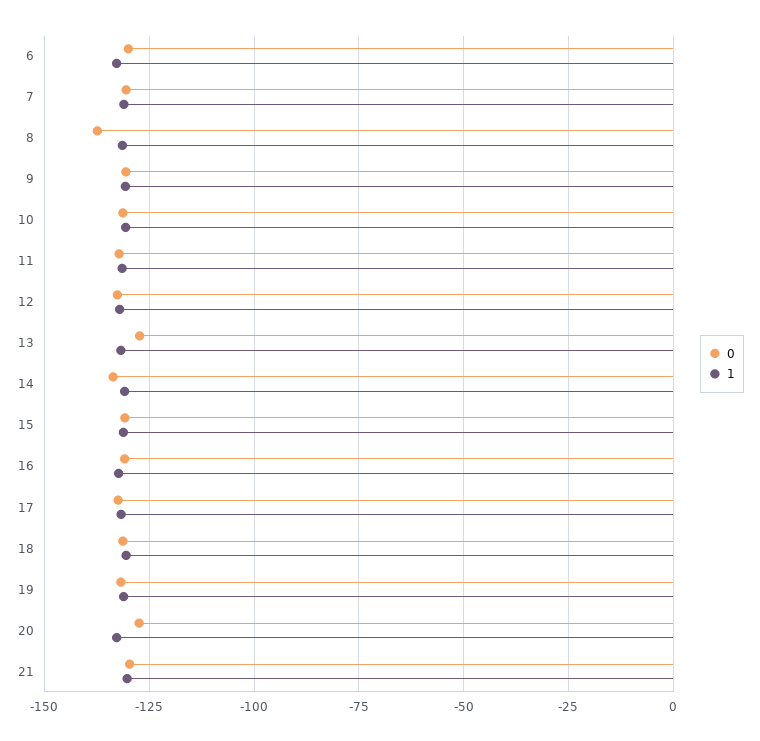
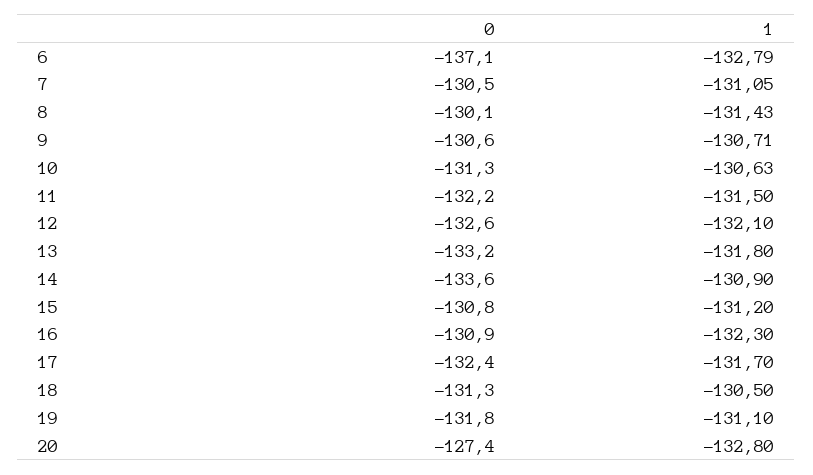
  {
    "0": {
-     "6": -130,
+     "6": -137.1,
      "7": -130.5,
-     "8": -137.5,
+     "8": -130.1,
      "9": -130.6,
      "10": -131.3,
      "11": -132.2,
      "12": -132.6,
-     "13": -127.5,
+     "13": -133.2,
      "14": -133.6,
      "15": -130.8,
      "16": -130.9,
      "17": -132.4,
      "18": -131.3,
      "19": -131.8,
-     "20": -127.4,
+     "20": -127.4
-     "21": -130
    },
    "1": {
      "6": -132.79,
      "7": -131.05,
      "8": -131.43,
      "9": -130.71,
      "10": -130.63,
      "11": -131.5,
      "12": -132.1,
      "13": -131.8,
      "14": -130.9,
      "15": -131.2,
      "16": -132.3,
      "17": -131.7,
      "18": -130.5,
      "19": -131.1,
-     "20": -132.8,
+     "20": -132.8
-     "21": -130
    }
  }

